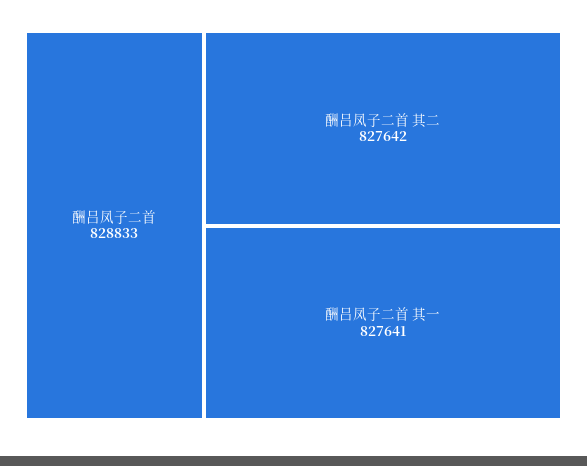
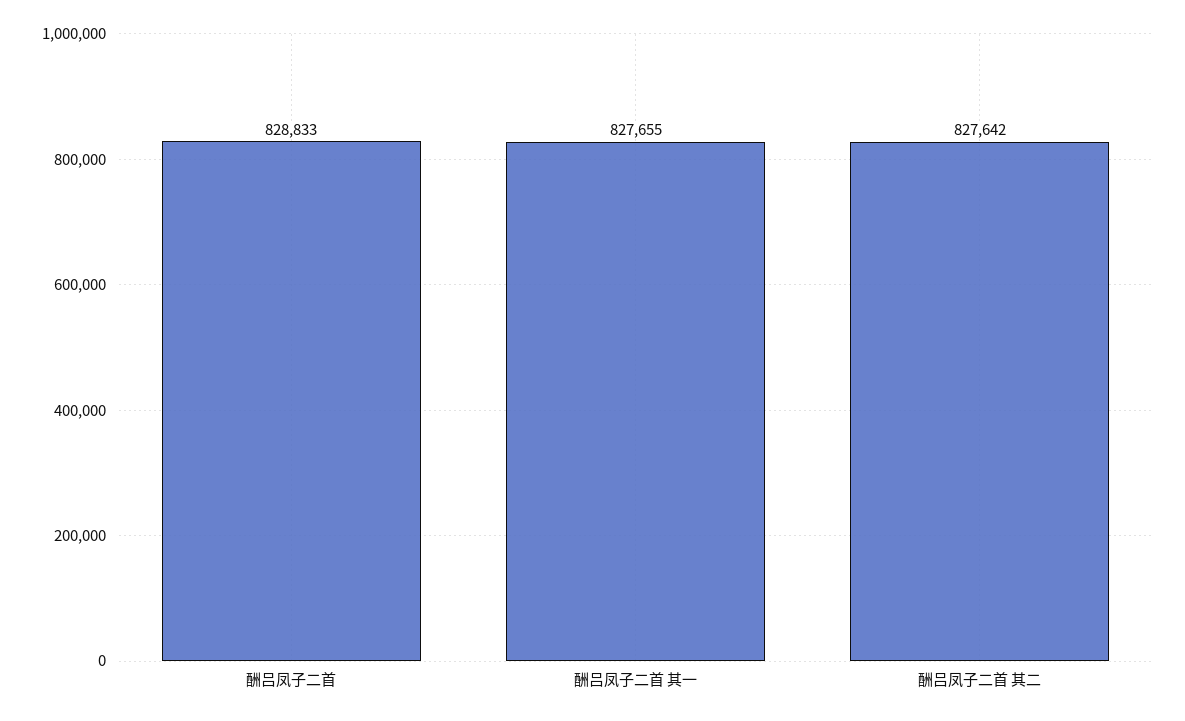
  {
    "酬吕凤子二首": 828833,
    "酬吕凤子二首 其二": 827642,
-   "酬吕凤子二首 其一": 827641
+   "酬吕凤子二首 其一": 827655
  }

